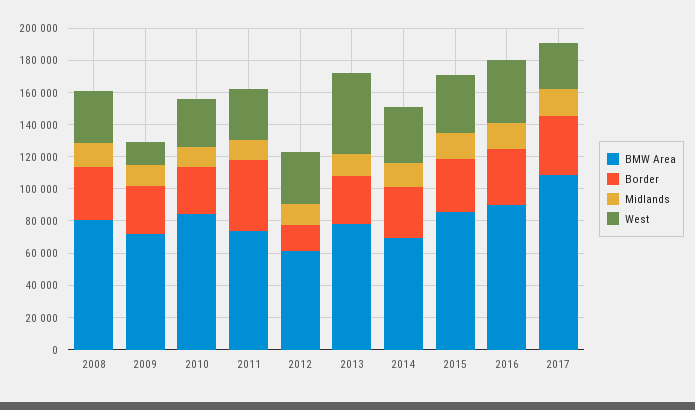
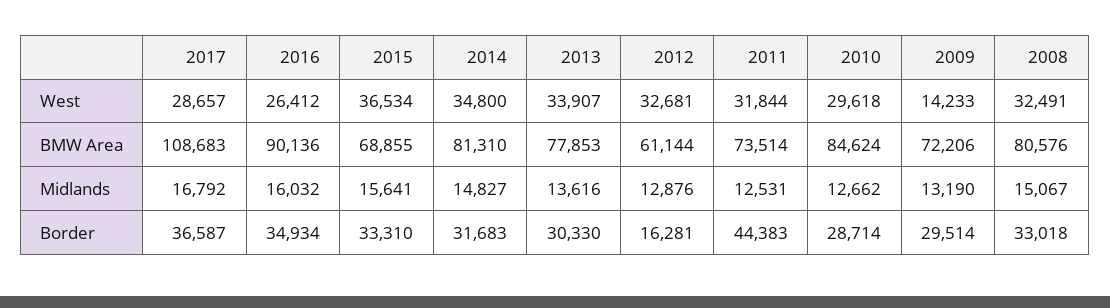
  {
    "BMW Area": {
      "2008": 80576,
      "2009": 72206,
      "2010": 84624,
      "2011": 73514,
      "2012": 61144,
      "2013": 77853,
-     "2014": 70000,
+     "2014": 81310,
-     "2015": 85000,
+     "2015": 68855,
      "2016": 90136,
      "2017": 108683
    },
    "Border": {
      "2008": 33018,
      "2009": 29514,
      "2010": 28714,
      "2011": 44383,
      "2012": 16281,
      "2013": 30330,
      "2014": 31683,
      "2015": 33310,
      "2016": 34934,
      "2017": 36587
    },
    "Midlands": {
      "2008": 15067,
      "2009": 13190,
      "2010": 12662,
      "2011": 12531,
      "2012": 12876,
      "2013": 13616,
      "2014": 14827,
      "2015": 15641,
      "2016": 16032,
      "2017": 16792
    },
    "West": {
      "2008": 32491,
      "2009": 14233,
      "2010": 29618,
      "2011": 31844,
      "2012": 32681,
-     "2013": 50000,
+     "2013": 33907,
      "2014": 34800,
      "2015": 36534,
-     "2016": 40000,
+     "2016": 26412,
      "2017": 28657
    }
  }

